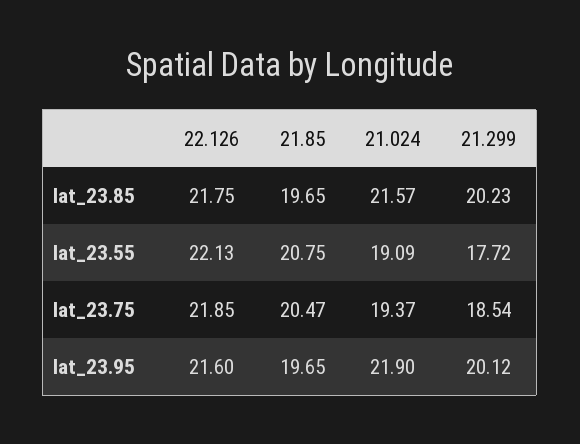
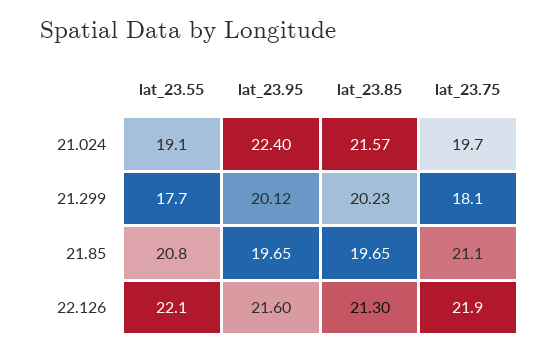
  {
    "22.126": {
-     "lat_23.85": 21.75,
+     "lat_23.85": 21.3,
      "lat_23.55": 22.13,
      "lat_23.75": 21.85,
      "lat_23.95": 21.6
    },
    "21.85": {
      "lat_23.85": 19.65,
      "lat_23.55": 20.75,
-     "lat_23.75": 20.47,
+     "lat_23.75": 21.1,
      "lat_23.95": 19.65
    },
    "21.024": {
      "lat_23.85": 21.57,
      "lat_23.55": 19.09,
-     "lat_23.75": 19.37,
+     "lat_23.75": 19.7,
-     "lat_23.95": 21.9
+     "lat_23.95": 22.4
    },
    "21.299": {
      "lat_23.85": 20.23,
      "lat_23.55": 17.72,
-     "lat_23.75": 18.54,
+     "lat_23.75": 18.1,
      "lat_23.95": 20.12
    }
  }

